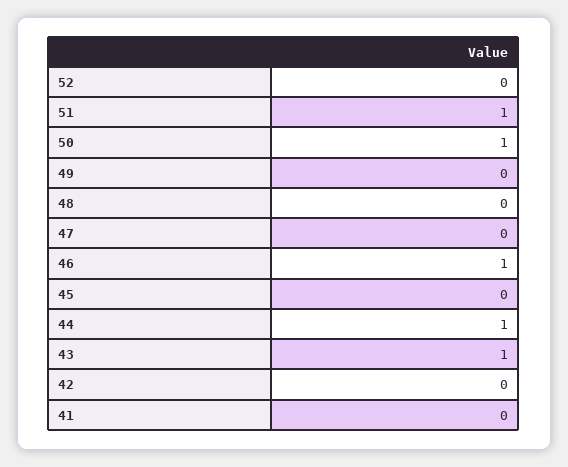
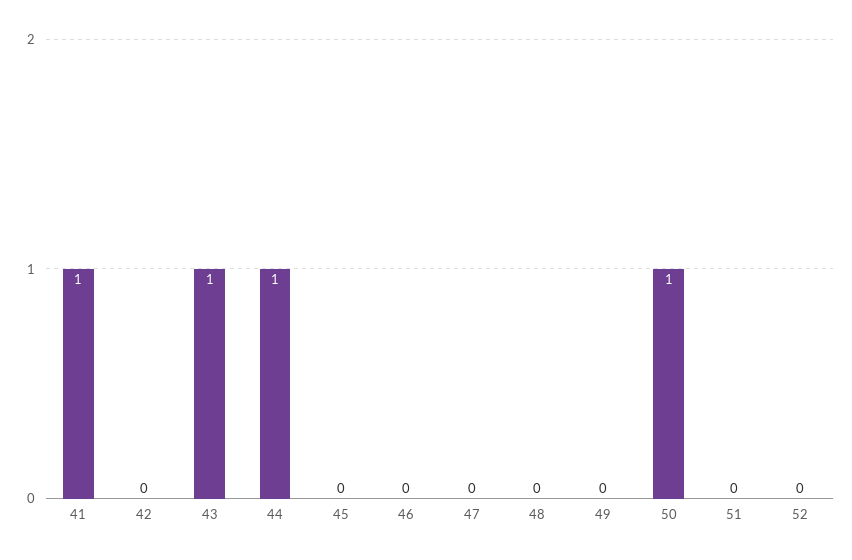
  {
    "52": 0,
-   "51": 1,
+   "51": 0,
    "50": 1,
    "49": 0,
    "48": 0,
    "47": 0,
-   "46": 1,
+   "46": 0,
    "45": 0,
    "44": 1,
    "43": 1,
    "42": 0,
-   "41": 0
+   "41": 1
  }

